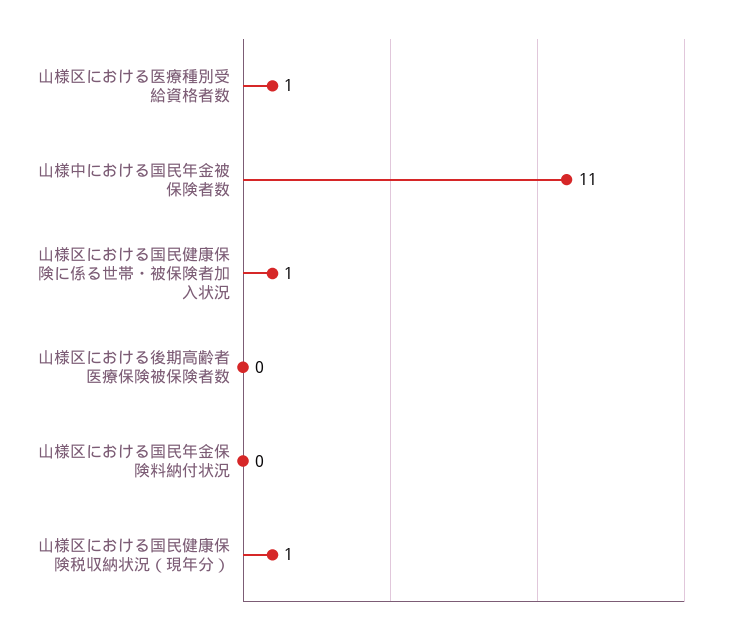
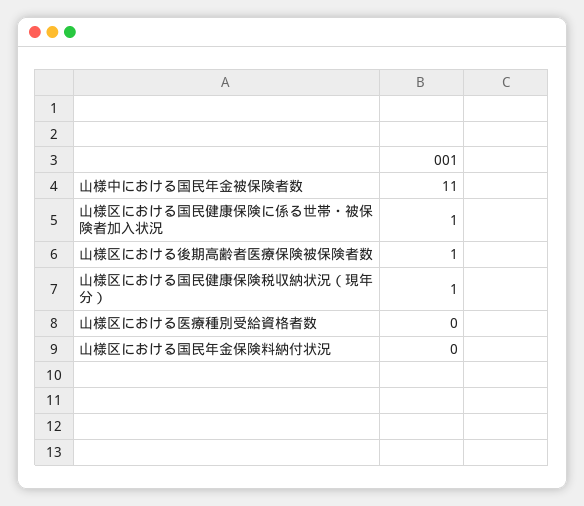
  {
-   "山様区における医療種別受給資格者数": 1,
+   "山様区における医療種別受給資格者数": 0,
    "山様中における国民年金被保険者数": 11,
    "山様区における国民健康保険に係る世帯・被保険者加入状況": 1,
-   "山様区における後期高齢者医療保険被保険者数": 0,
+   "山様区における後期高齢者医療保険被保険者数": 1,
    "山様区における国民年金保険料納付状況": 0,
    "山様区における国民健康保険税収納状況（現年分）": 1
  }

